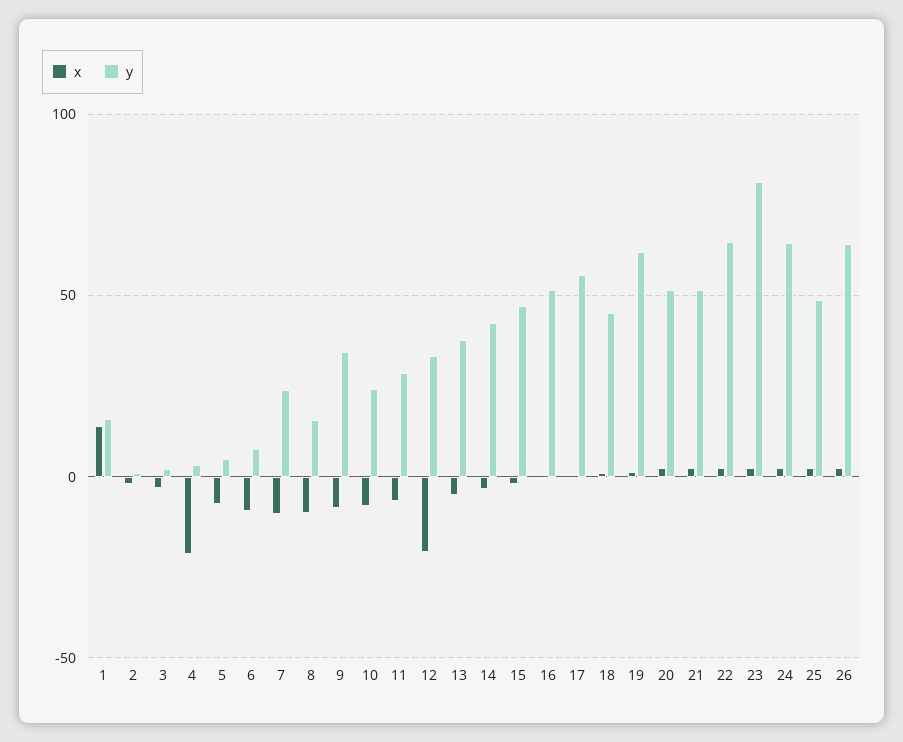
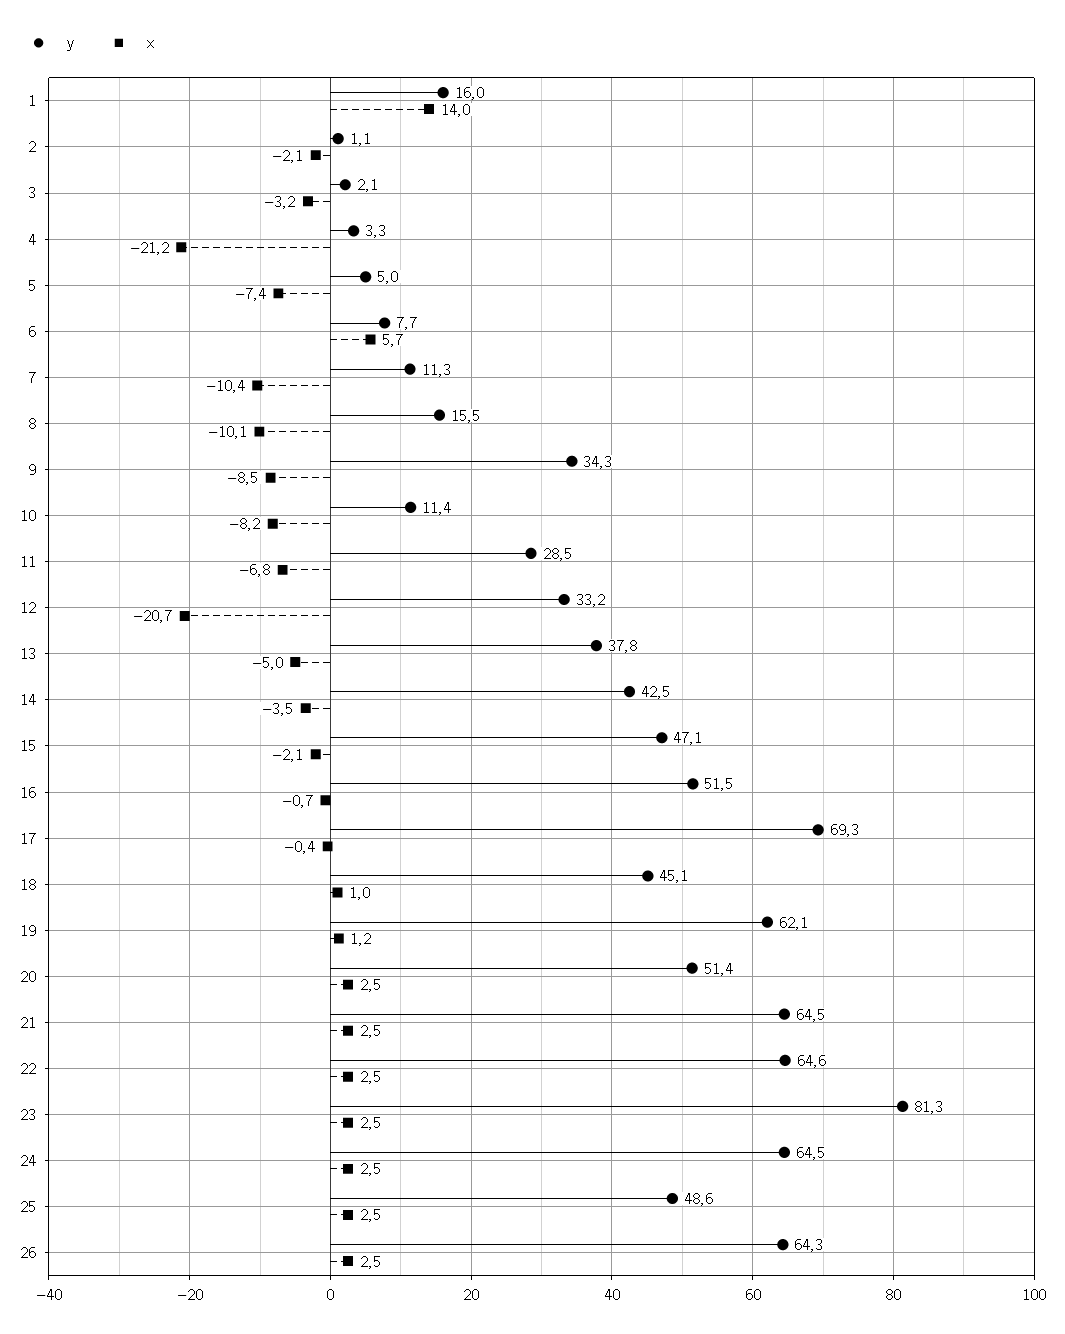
  {
    "x": {
      "1": 14,
      "2": -2.1,
      "3": -3.2,
      "4": -21.2,
      "5": -7.4,
-     "6": -10,
+     "6": 5.7,
      "7": -10.4,
      "8": -10.1,
      "9": -8.5,
      "10": -8.2,
      "11": -6.8,
      "12": -20.7,
      "13": -5,
      "14": -3.5,
      "15": -2.1,
      "16": -0.7,
      "17": -0.4,
      "18": 1,
      "19": 1.2,
      "20": 2.5,
      "21": 2.5,
      "22": 2.5,
      "23": 2.5,
      "24": 2.5,
      "25": 2.5,
      "26": 2.5
    },
    "y": {
      "1": 16,
      "2": 1.1,
      "3": 2.1,
      "4": 3.3,
      "5": 5,
      "6": 7.7,
-     "7": 25,
+     "7": 11.3,
      "8": 15.5,
      "9": 34.3,
-     "10": 25,
+     "10": 11.4,
      "11": 28.5,
      "12": 33.2,
      "13": 37.8,
      "14": 42.5,
      "15": 47.1,
      "16": 51.5,
-     "17": 55,
+     "17": 69.3,
      "18": 45.1,
      "19": 62.1,
      "20": 51.4,
-     "21": 50,
+     "21": 64.5,
      "22": 64.6,
      "23": 81.3,
      "24": 64.5,
      "25": 48.6,
      "26": 64.3
    }
  }

